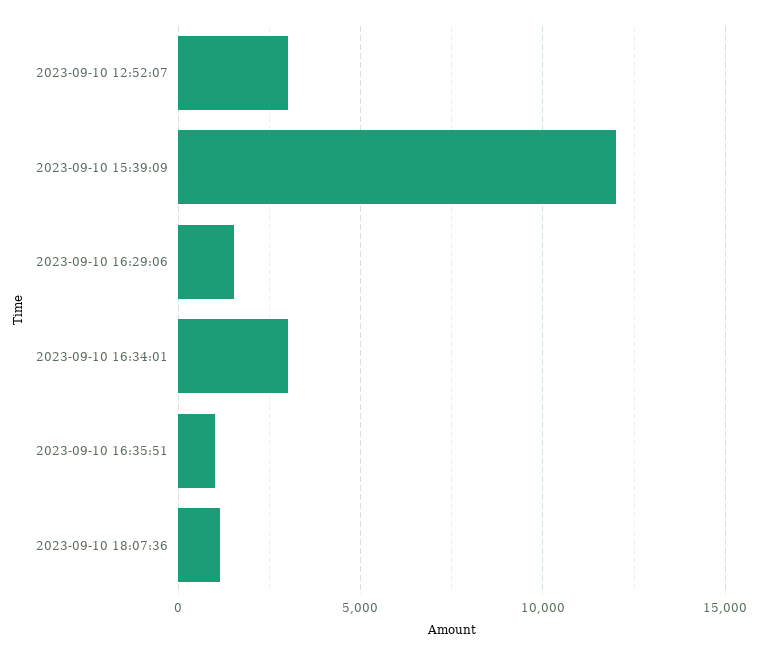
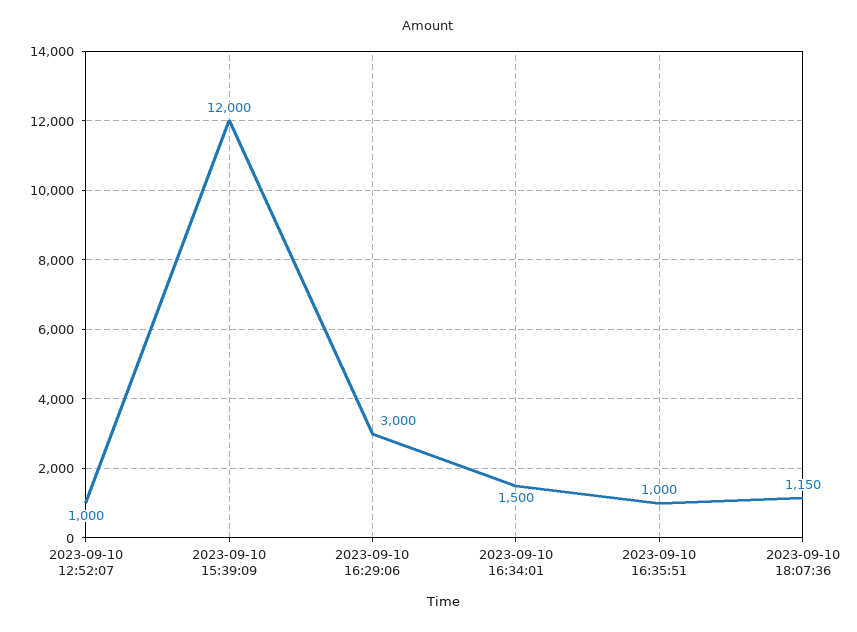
  {
-   "2023-09-10 12:52:07": 3000,
+   "2023-09-10 12:52:07": 1000,
    "2023-09-10 15:39:09": 12000,
-   "2023-09-10 16:29:06": 1500,
+   "2023-09-10 16:29:06": 3000,
-   "2023-09-10 16:34:01": 3000,
+   "2023-09-10 16:34:01": 1500,
    "2023-09-10 16:35:51": 1000,
    "2023-09-10 18:07:36": 1150
  }

